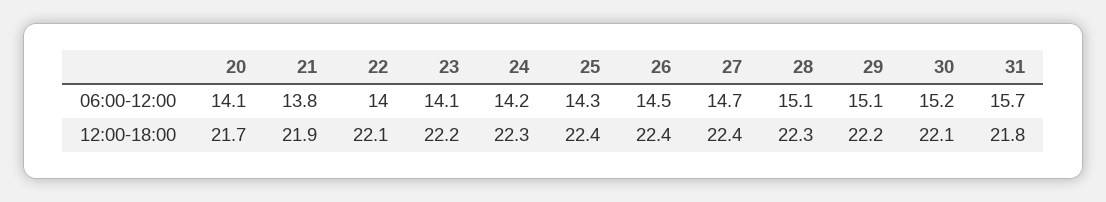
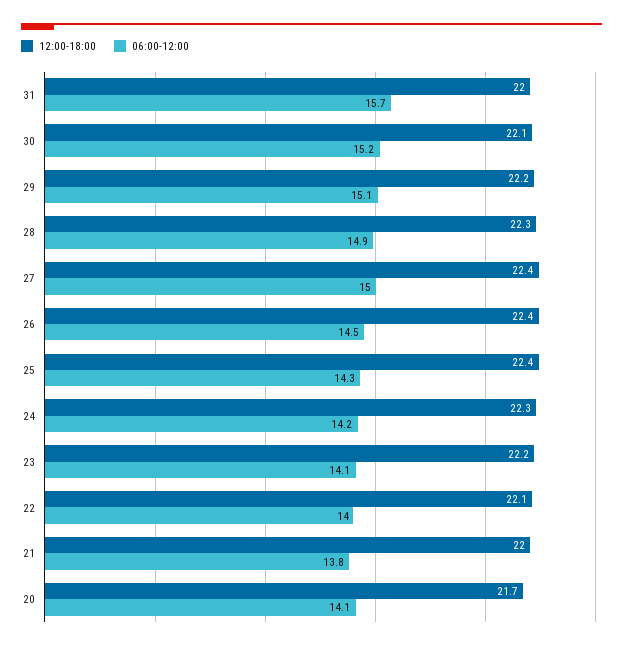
  {
    "06:00-12:00": {
      "20": 14.1,
      "21": 13.8,
      "22": 14,
      "23": 14.1,
      "24": 14.2,
      "25": 14.3,
      "26": 14.5,
-     "27": 14.7,
+     "27": 15,
-     "28": 15.1,
+     "28": 14.9,
      "29": 15.1,
      "30": 15.2,
      "31": 15.7
    },
    "12:00-18:00": {
      "20": 21.7,
-     "21": 21.9,
+     "21": 22,
      "22": 22.1,
      "23": 22.2,
      "24": 22.3,
      "25": 22.4,
      "26": 22.4,
      "27": 22.4,
      "28": 22.3,
      "29": 22.2,
      "30": 22.1,
-     "31": 21.8
+     "31": 22
    }
  }

